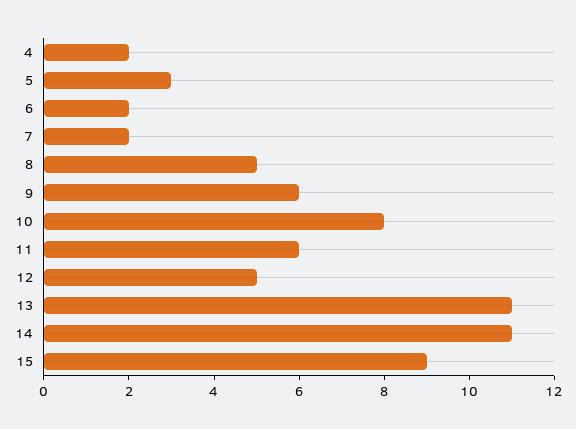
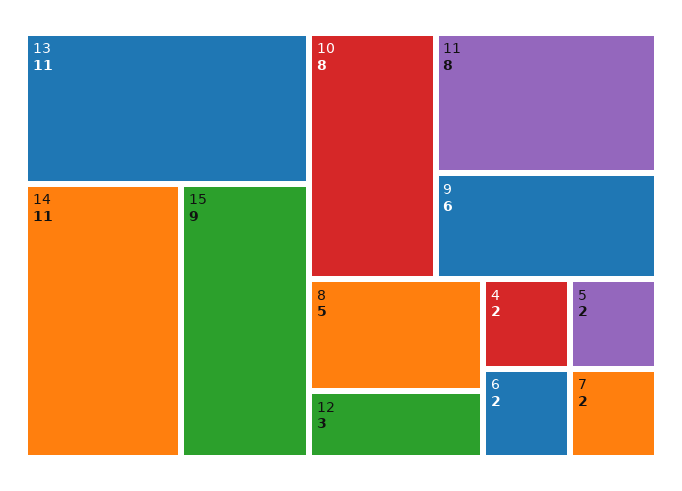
  {
    "4": 2,
-   "5": 3,
+   "5": 2,
    "6": 2,
    "7": 2,
    "8": 5,
    "9": 6,
    "10": 8,
-   "11": 6,
+   "11": 8,
-   "12": 5,
+   "12": 3,
    "13": 11,
    "14": 11,
    "15": 9
  }

